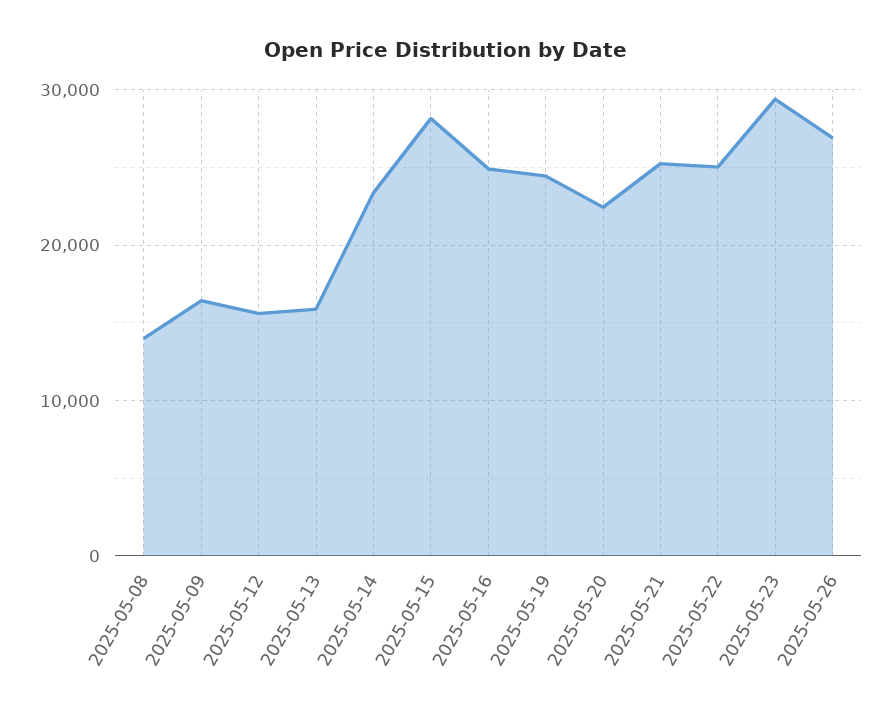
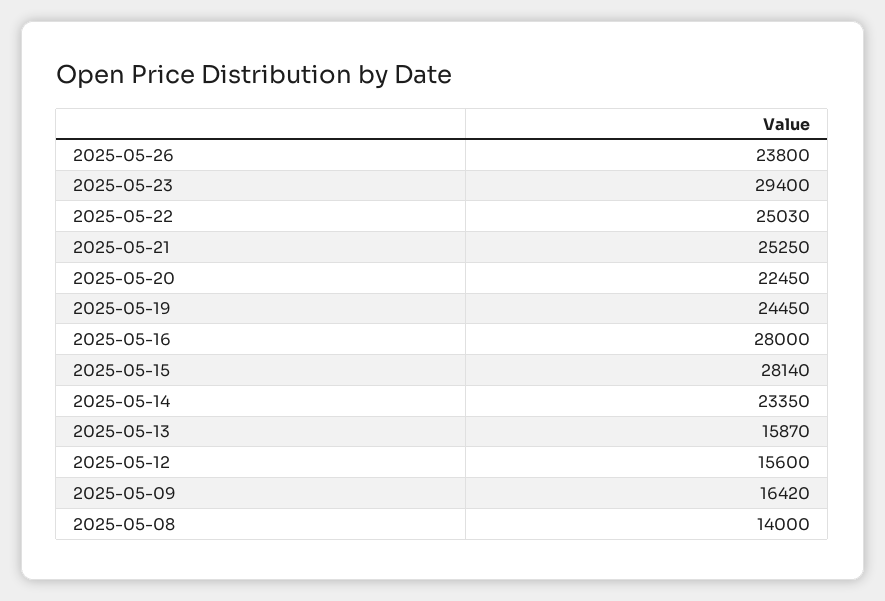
  {
    "2025-05-08": 14000,
    "2025-05-09": 16420,
    "2025-05-12": 15600,
    "2025-05-13": 15870,
    "2025-05-14": 23350,
    "2025-05-15": 28140,
-   "2025-05-16": 25000,
+   "2025-05-16": 28000,
    "2025-05-19": 24450,
    "2025-05-20": 22450,
    "2025-05-21": 25250,
    "2025-05-22": 25030,
    "2025-05-23": 29400,
-   "2025-05-26": 27000
+   "2025-05-26": 23800
  }

